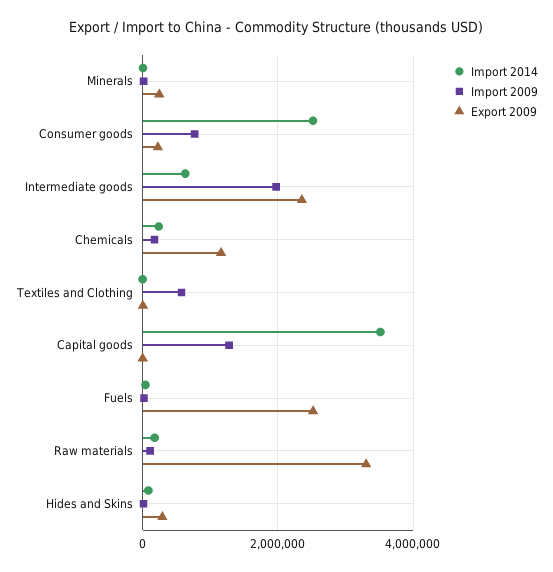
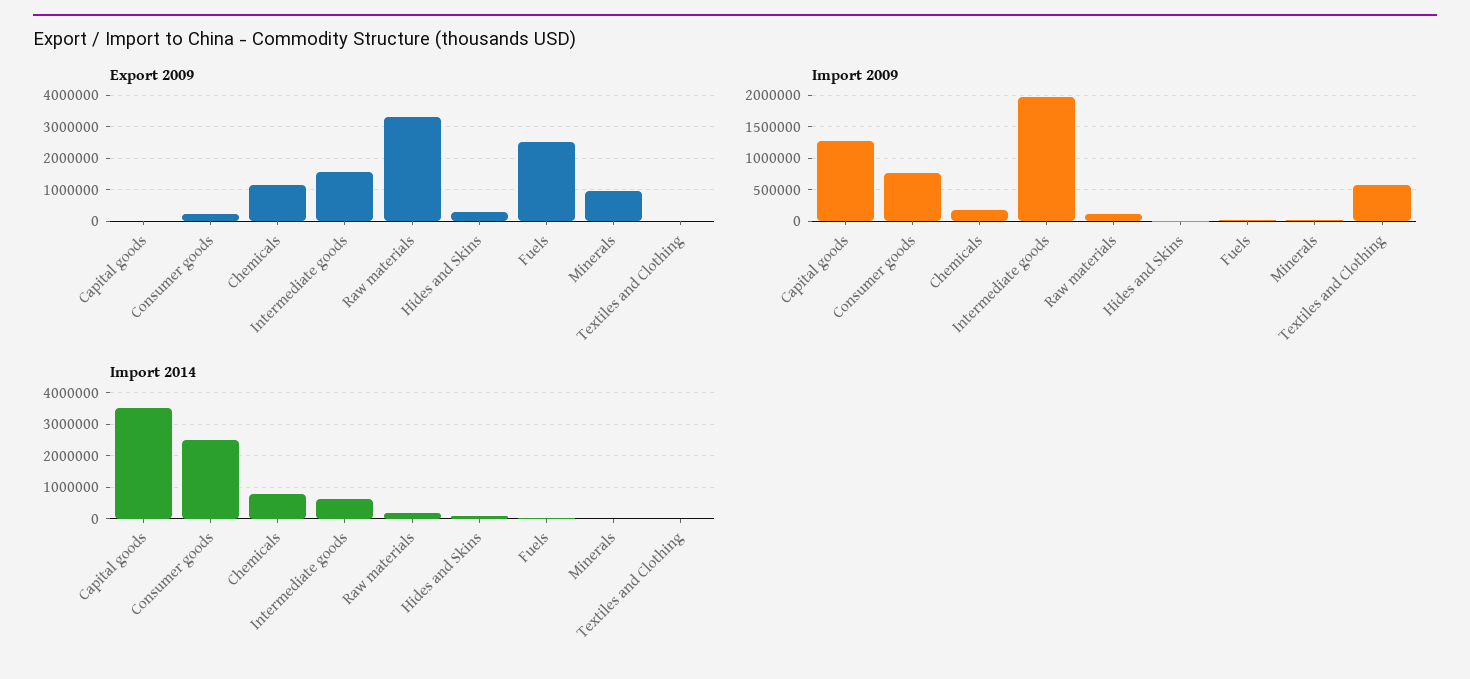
  {
    "Import 2014": {
      "Minerals": 0,
      "Consumer goods": 2600000,
      "Intermediate goods": 600000,
-     "Chemicals": 200000,
+     "Chemicals": 800000,
      "Textiles and Clothing": 0,
      "Capital goods": 3600000,
      "Fuels": 0,
      "Raw materials": 200000,
      "Hides and Skins": 0
    },
    "Import 2009": {
      "Minerals": 0,
      "Consumer goods": 800000,
      "Intermediate goods": 2000000,
      "Chemicals": 200000,
      "Textiles and Clothing": 600000,
      "Capital goods": 1300000,
      "Fuels": 0,
      "Raw materials": 100000,
      "Hides and Skins": 0
    },
    "Export 2009": {
-     "Minerals": 200000,
+     "Minerals": 1000000,
      "Consumer goods": 200000,
-     "Intermediate goods": 2400000,
+     "Intermediate goods": 1600000,
      "Chemicals": 1200000,
      "Textiles and Clothing": 0,
      "Capital goods": 0,
      "Fuels": 2600000,
      "Raw materials": 3400000,
      "Hides and Skins": 200000
    }
  }

